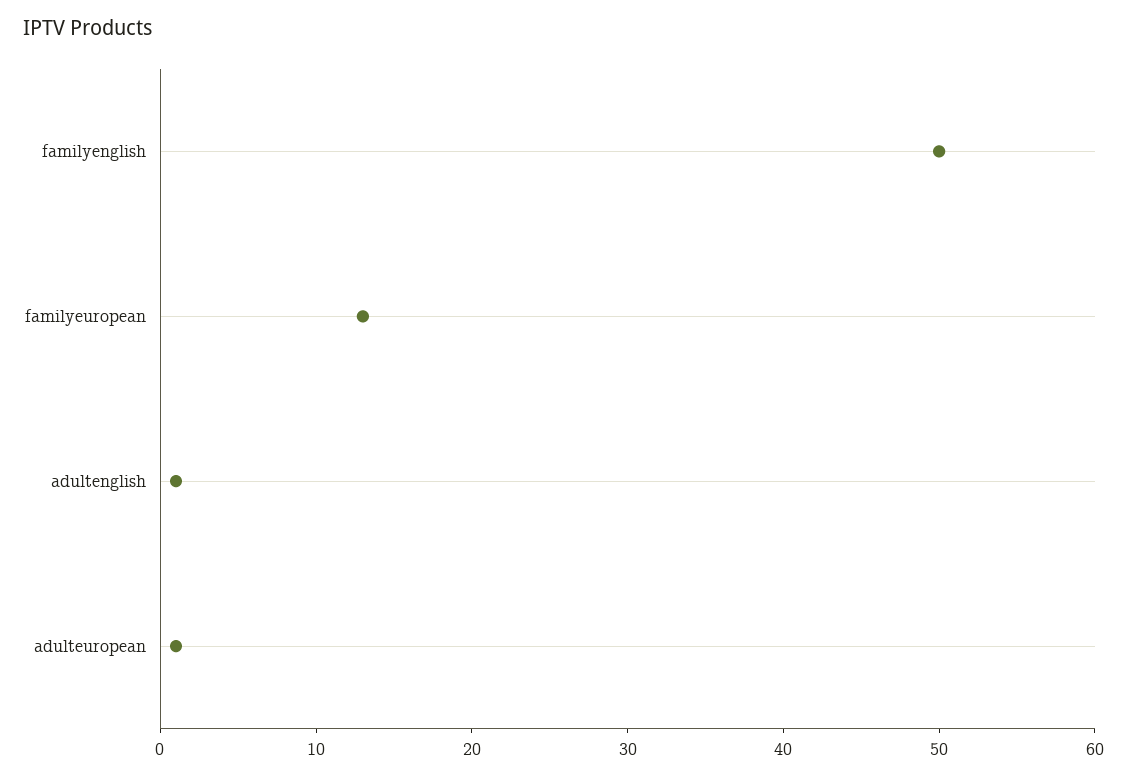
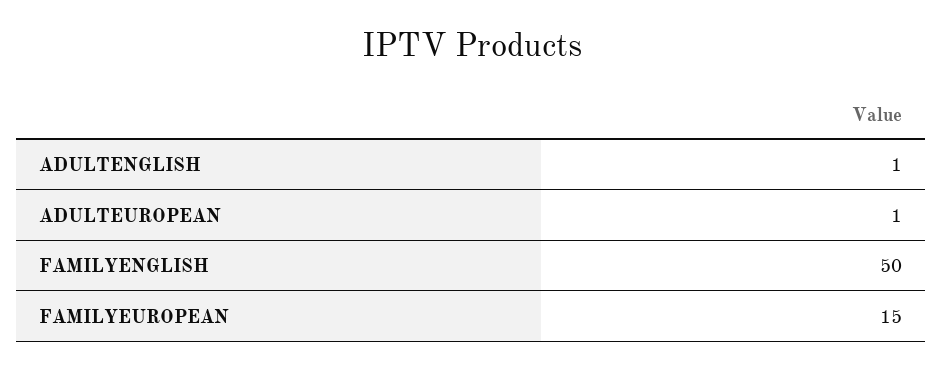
  {
    "familyenglish": 50,
-   "familyeuropean": 13,
+   "familyeuropean": 15,
    "adultenglish": 1,
    "adulteuropean": 1
  }

